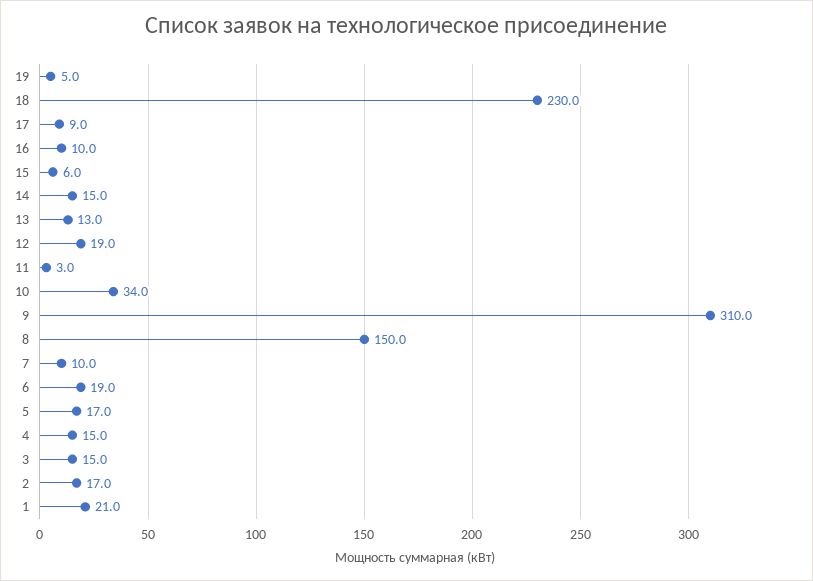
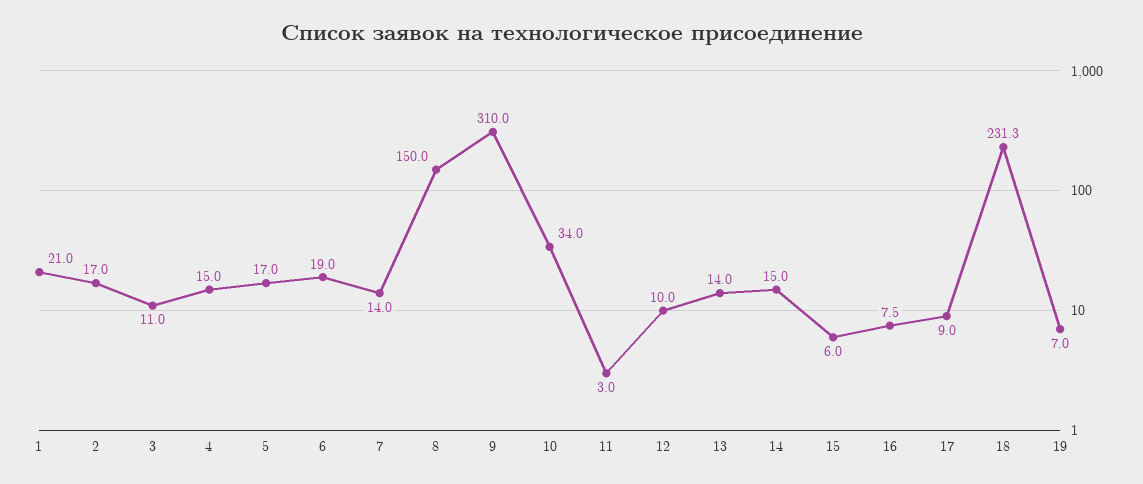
  {
-   "19": 5,
+   "19": 7,
-   "18": 230,
+   "18": 231.3,
    "17": 9,
-   "16": 10,
+   "16": 7.5,
    "15": 6,
    "14": 15,
-   "13": 13,
+   "13": 14,
-   "12": 19,
+   "12": 10,
    "11": 3,
    "10": 34,
    "9": 310,
    "8": 150,
-   "7": 10,
+   "7": 14,
    "6": 19,
    "5": 17,
    "4": 15,
-   "3": 15,
+   "3": 11,
    "2": 17,
    "1": 21
  }

